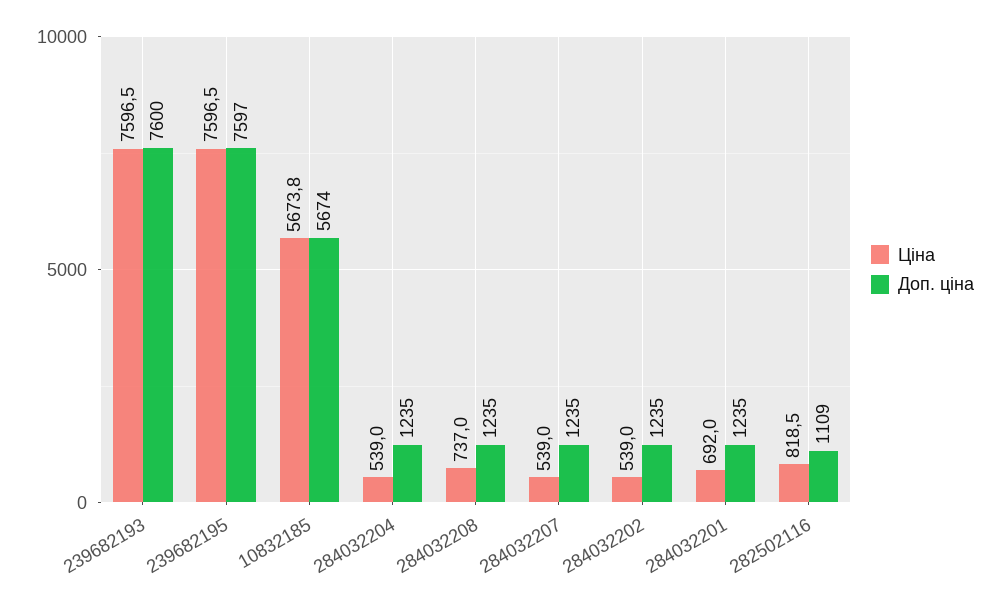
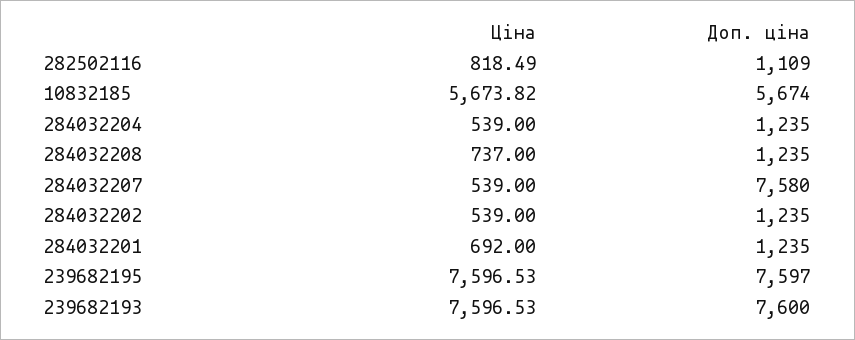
  {
    "Ціна": {
      "239682193": 7596.53,
      "239682195": 7596.53,
      "10832185": 5673.82,
      "284032204": 539,
      "284032208": 737,
      "284032207": 539,
      "284032202": 539,
      "284032201": 692,
      "282502116": 818.49
    },
    "Доп. ціна": {
      "239682193": 7600,
      "239682195": 7597,
      "10832185": 5674,
      "284032204": 1235,
      "284032208": 1235,
-     "284032207": 1235,
+     "284032207": 7580,
      "284032202": 1235,
      "284032201": 1235,
      "282502116": 1109
    }
  }

